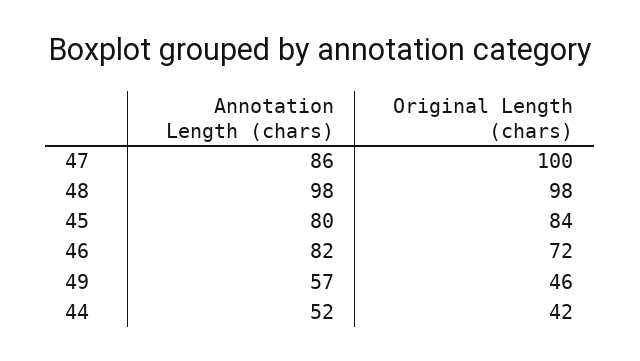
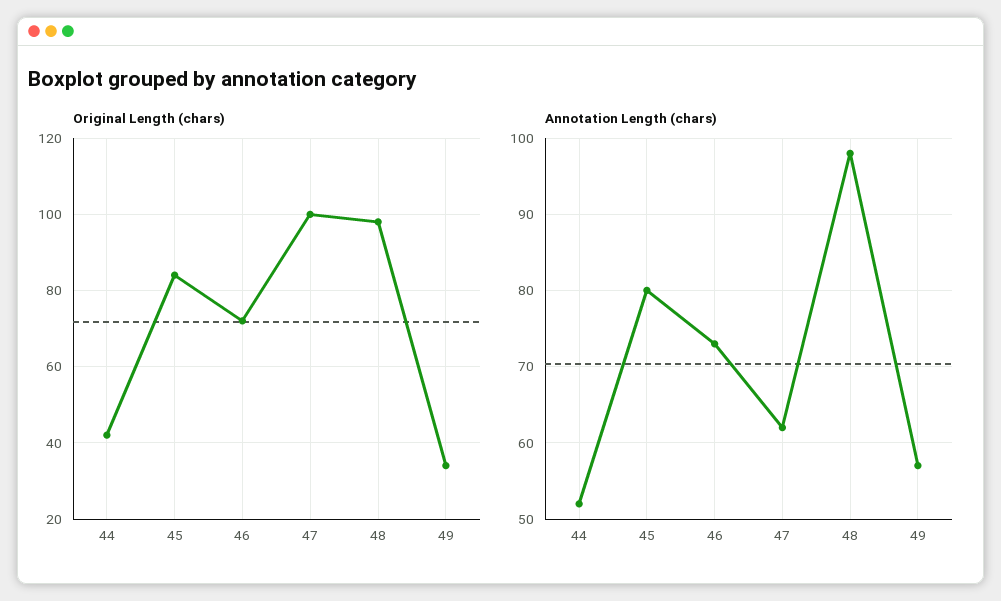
  {
    "Annotation Length (chars)": {
-     "47": 86,
+     "47": 62,
      "48": 98,
      "45": 80,
-     "46": 82,
+     "46": 73,
      "49": 57,
      "44": 52
    },
    "Original Length (chars)": {
      "47": 100,
      "48": 98,
      "45": 84,
      "46": 72,
-     "49": 46,
+     "49": 35,
      "44": 42
    }
  }

